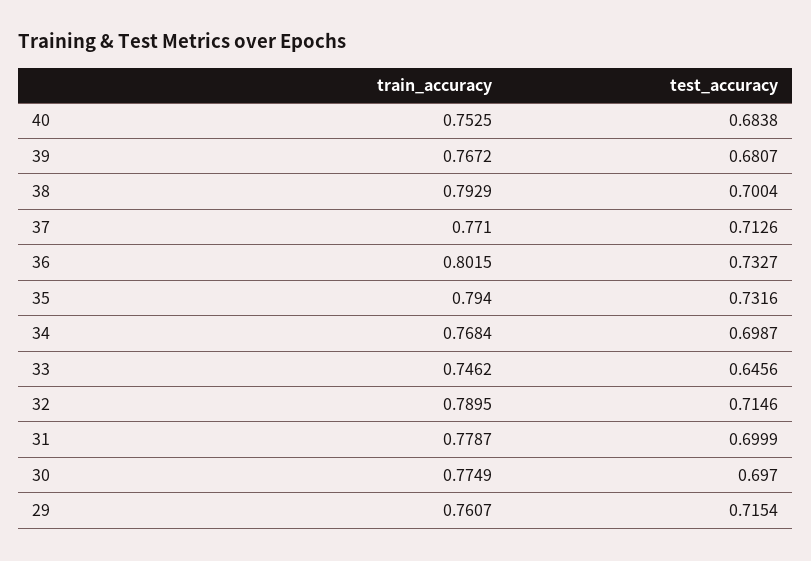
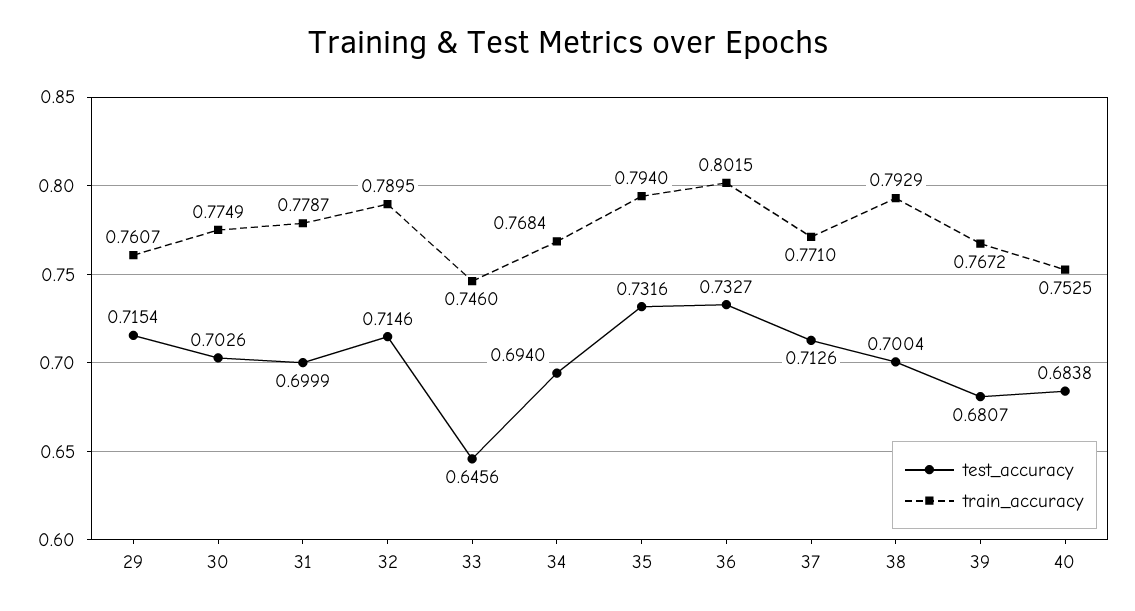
  {
    "train_accuracy": {
      "40": 0.7525,
      "39": 0.7672,
      "38": 0.7929,
      "37": 0.771,
      "36": 0.8015,
      "35": 0.794,
      "34": 0.7684,
-     "33": 0.7462,
+     "33": 0.746,
      "32": 0.7895,
      "31": 0.7787,
      "30": 0.7749,
      "29": 0.7607
    },
    "test_accuracy": {
      "40": 0.6838,
      "39": 0.6807,
      "38": 0.7004,
      "37": 0.7126,
      "36": 0.7327,
      "35": 0.7316,
-     "34": 0.6987,
+     "34": 0.694,
      "33": 0.6456,
      "32": 0.7146,
      "31": 0.6999,
-     "30": 0.697,
+     "30": 0.7026,
      "29": 0.7154
    }
  }

